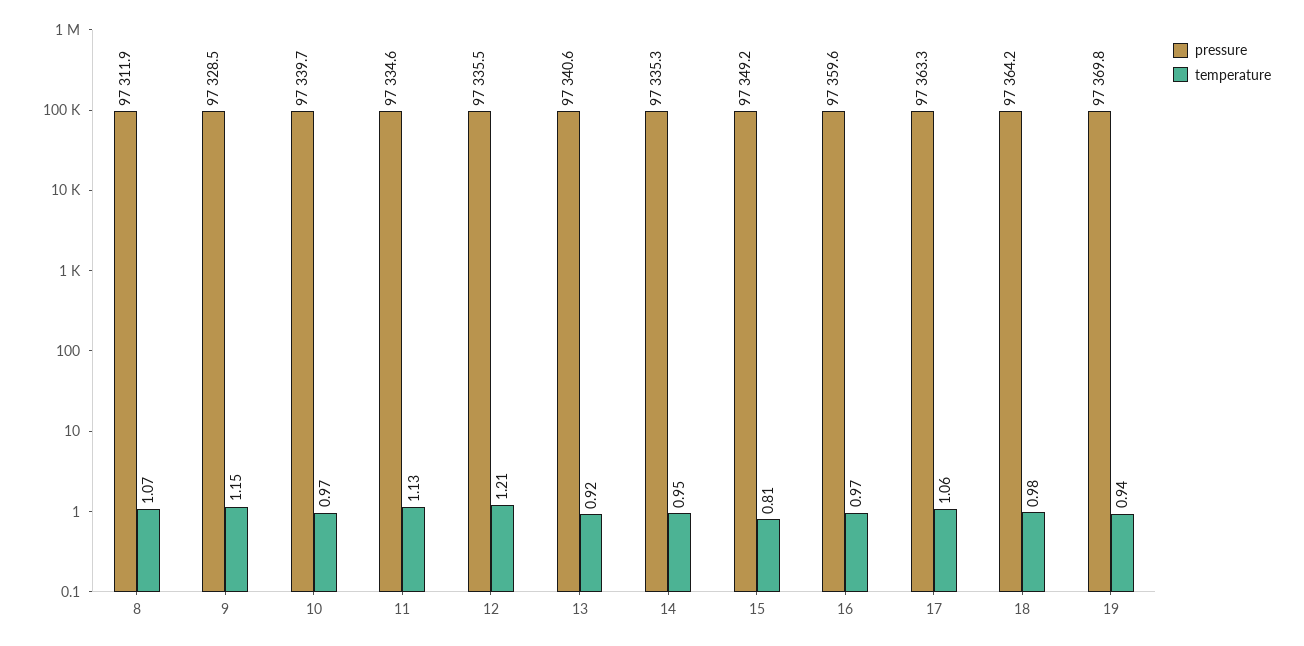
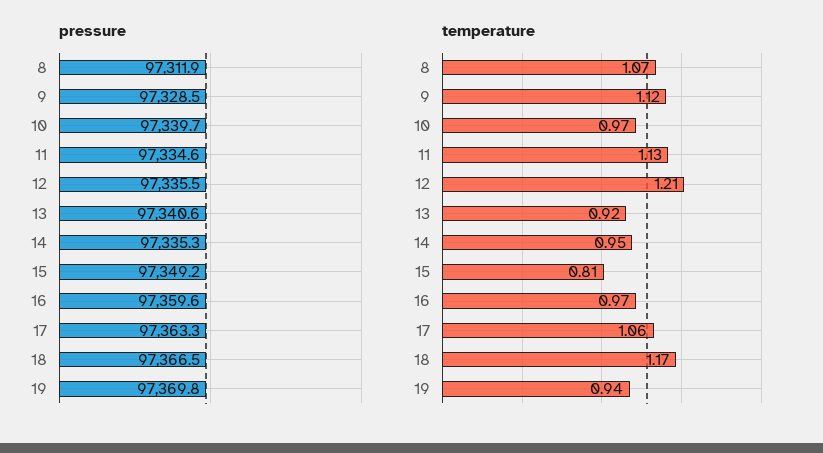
  {
    "pressure": {
      "8": 97311.9,
      "9": 97328.5,
      "10": 97339.7,
      "11": 97334.6,
      "12": 97335.5,
      "13": 97340.6,
      "14": 97335.3,
      "15": 97349.2,
      "16": 97359.6,
      "17": 97363.3,
-     "18": 97364.2,
+     "18": 97366.5,
      "19": 97369.8
    },
    "temperature": {
      "8": 1.07,
-     "9": 1.15,
+     "9": 1.12,
      "10": 0.97,
      "11": 1.13,
      "12": 1.21,
      "13": 0.92,
      "14": 0.95,
      "15": 0.81,
      "16": 0.97,
      "17": 1.06,
-     "18": 0.98,
+     "18": 1.17,
      "19": 0.94
    }
  }

